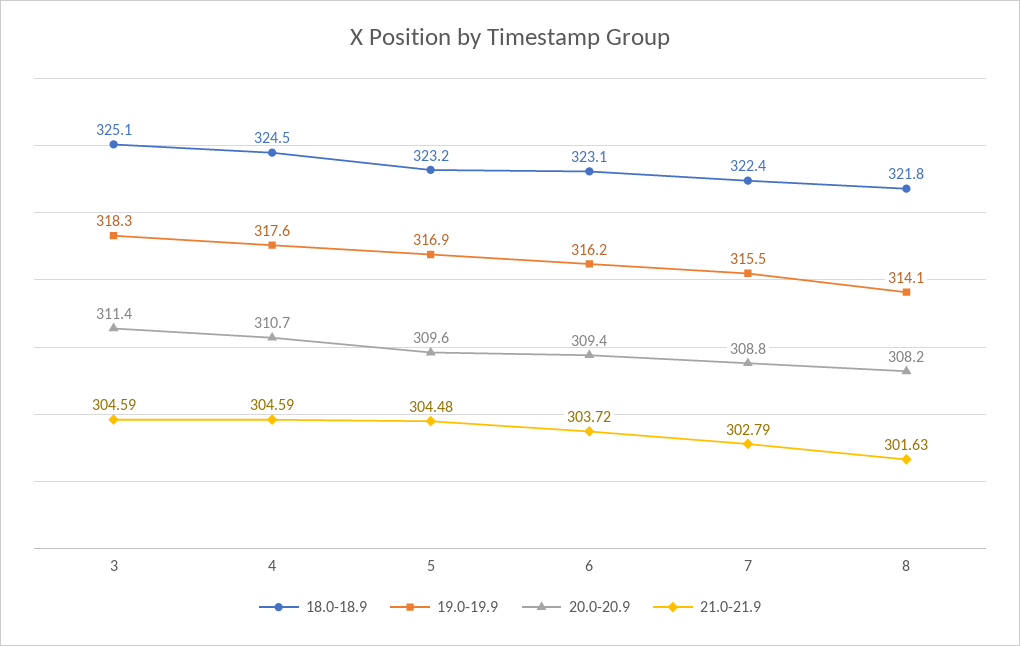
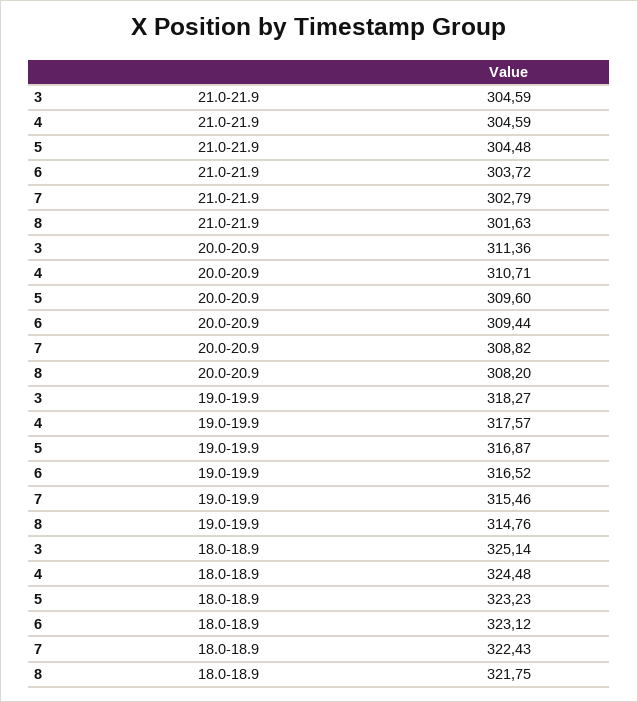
  {
    "18.0-18.9": {
      "3": 325.14,
      "4": 324.48,
      "5": 323.23,
      "6": 323.12,
      "7": 322.43,
      "8": 321.75
    },
    "19.0-19.9": {
      "3": 318.27,
      "4": 317.57,
      "5": 316.87,
-     "6": 316.2,
+     "6": 316.52,
      "7": 315.46,
-     "8": 314.1
+     "8": 314.76
    },
    "20.0-20.9": {
      "3": 311.36,
      "4": 310.71,
      "5": 309.6,
      "6": 309.44,
      "7": 308.82,
      "8": 308.2
    },
    "21.0-21.9": {
      "3": 304.59,
      "4": 304.59,
      "5": 304.48,
      "6": 303.72,
      "7": 302.79,
      "8": 301.63
    }
  }

